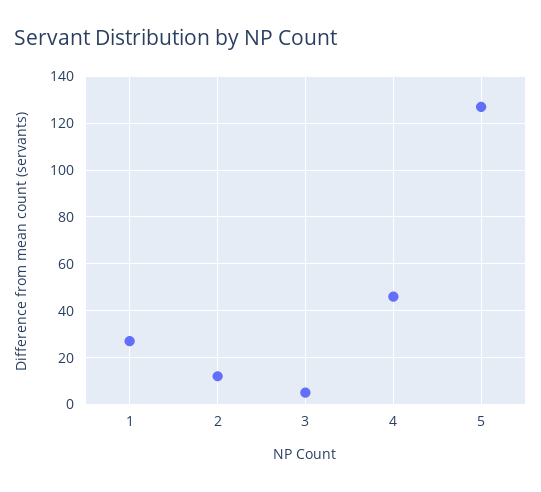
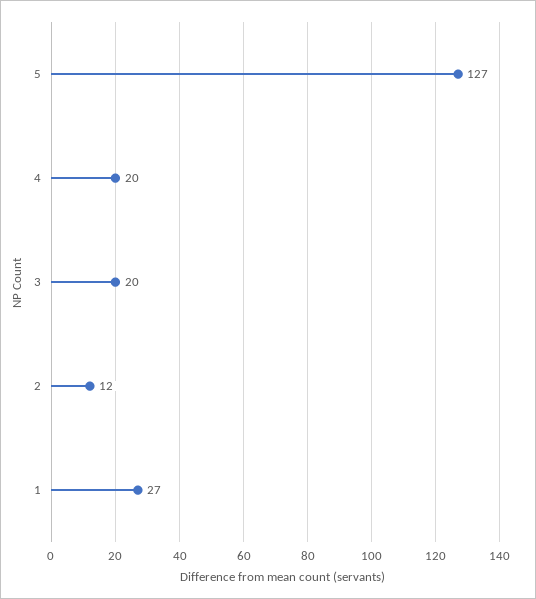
  {
    "1": 27,
    "2": 12,
-   "3": 5,
+   "3": 20,
-   "4": 45,
+   "4": 20,
    "5": 127
  }

